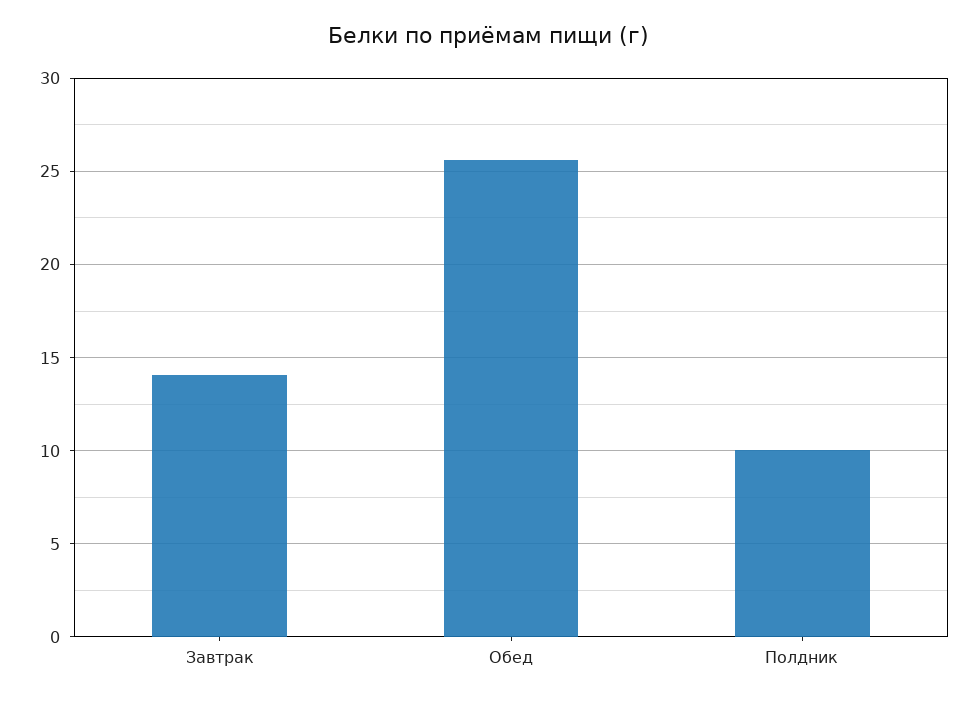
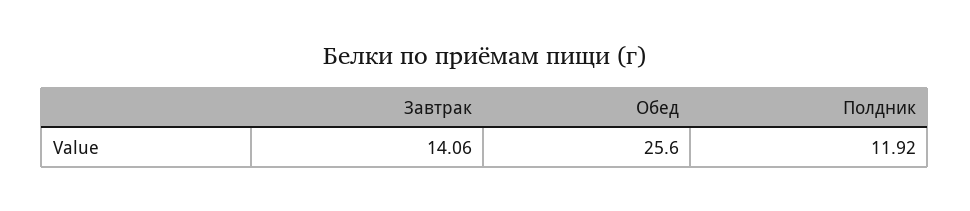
  {
    "Завтрак": 14.06,
    "Обед": 25.6,
-   "Полдник": 10
+   "Полдник": 11.92
  }

